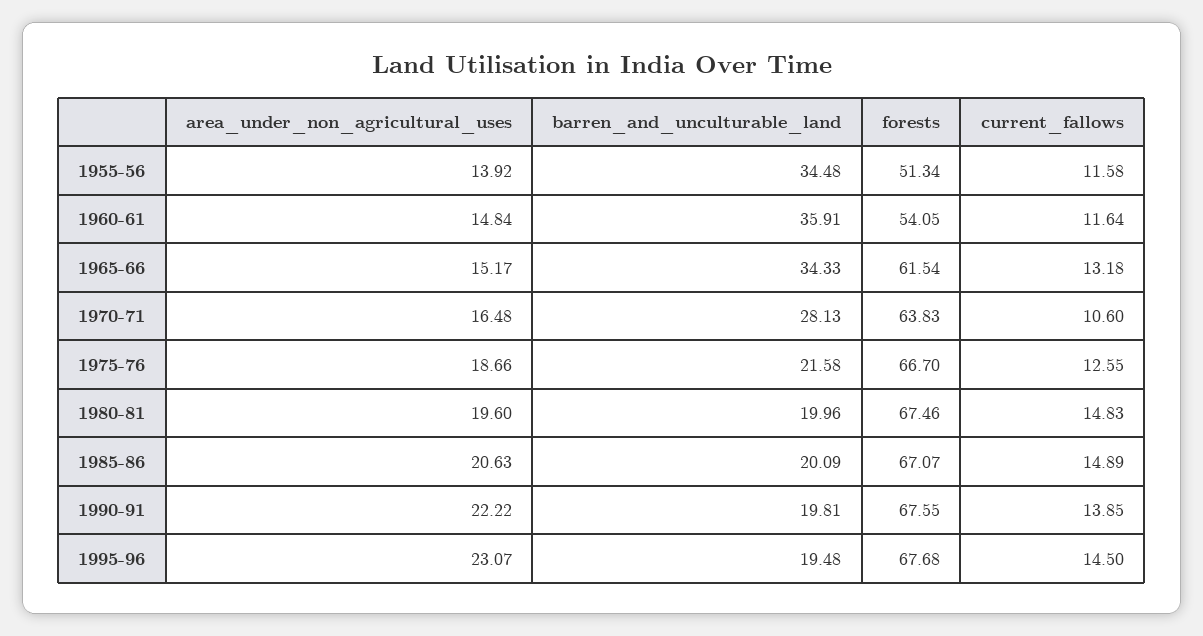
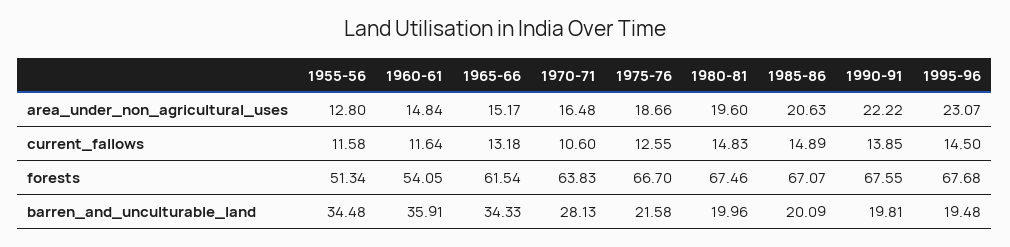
  {
    "area_under_non_agricultural_uses": {
-     "1955-56": 13.92,
+     "1955-56": 12.8,
      "1960-61": 14.84,
      "1965-66": 15.17,
      "1970-71": 16.48,
      "1975-76": 18.66,
      "1980-81": 19.6,
      "1985-86": 20.63,
      "1990-91": 22.22,
      "1995-96": 23.07
    },
    "barren_and_unculturable_land": {
      "1955-56": 34.48,
      "1960-61": 35.91,
      "1965-66": 34.33,
      "1970-71": 28.13,
      "1975-76": 21.58,
      "1980-81": 19.96,
      "1985-86": 20.09,
      "1990-91": 19.81,
      "1995-96": 19.48
    },
    "forests": {
      "1955-56": 51.34,
      "1960-61": 54.05,
      "1965-66": 61.54,
      "1970-71": 63.83,
      "1975-76": 66.7,
      "1980-81": 67.46,
      "1985-86": 67.07,
      "1990-91": 67.55,
      "1995-96": 67.68
    },
    "current_fallows": {
      "1955-56": 11.58,
      "1960-61": 11.64,
      "1965-66": 13.18,
      "1970-71": 10.6,
      "1975-76": 12.55,
      "1980-81": 14.83,
      "1985-86": 14.89,
      "1990-91": 13.85,
      "1995-96": 14.5
    }
  }

